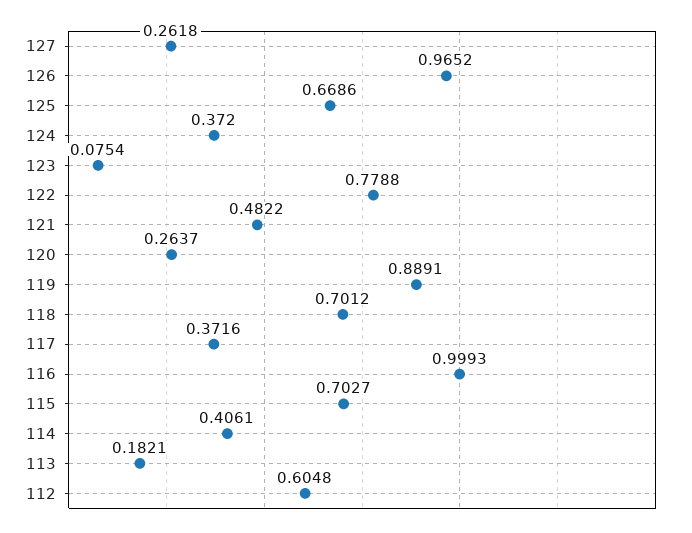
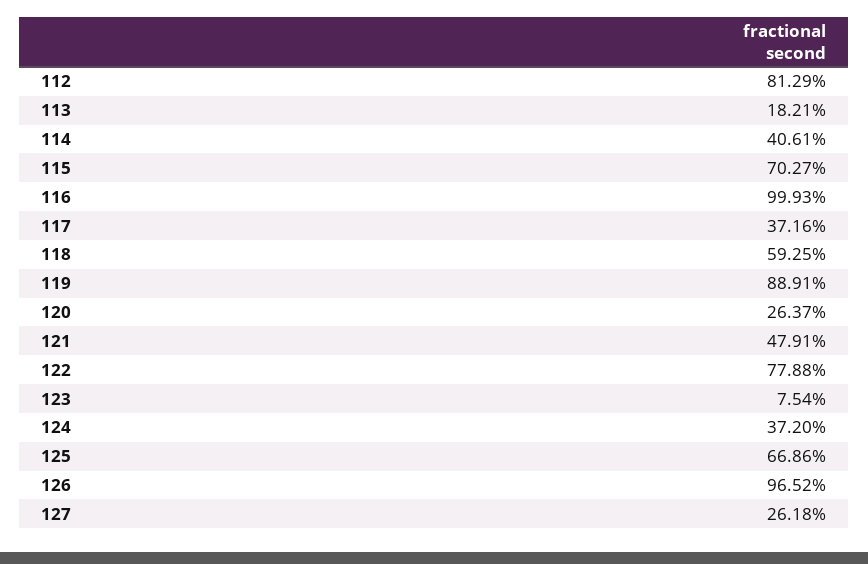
  {
    "127": 0.2618,
    "126": 0.9652,
    "125": 0.6686,
    "124": 0.372,
    "123": 0.0754,
    "122": 0.7788,
-   "121": 0.4822,
+   "121": 0.4791,
    "120": 0.2637,
    "119": 0.8891,
-   "118": 0.7012,
+   "118": 0.5925,
    "117": 0.3716,
    "116": 0.9993,
    "115": 0.7027,
    "114": 0.4061,
    "113": 0.1821,
-   "112": 0.6048
+   "112": 0.8129
  }

